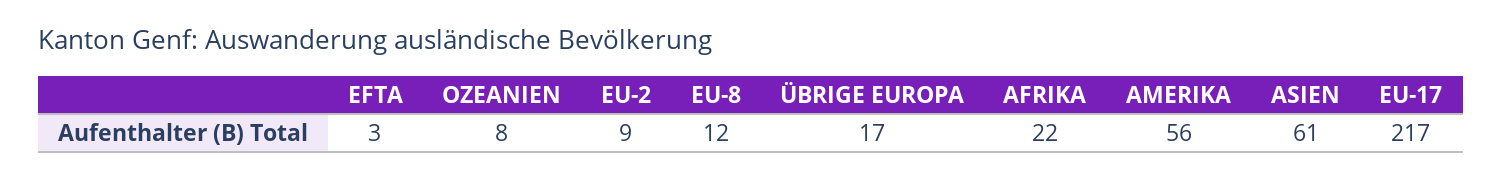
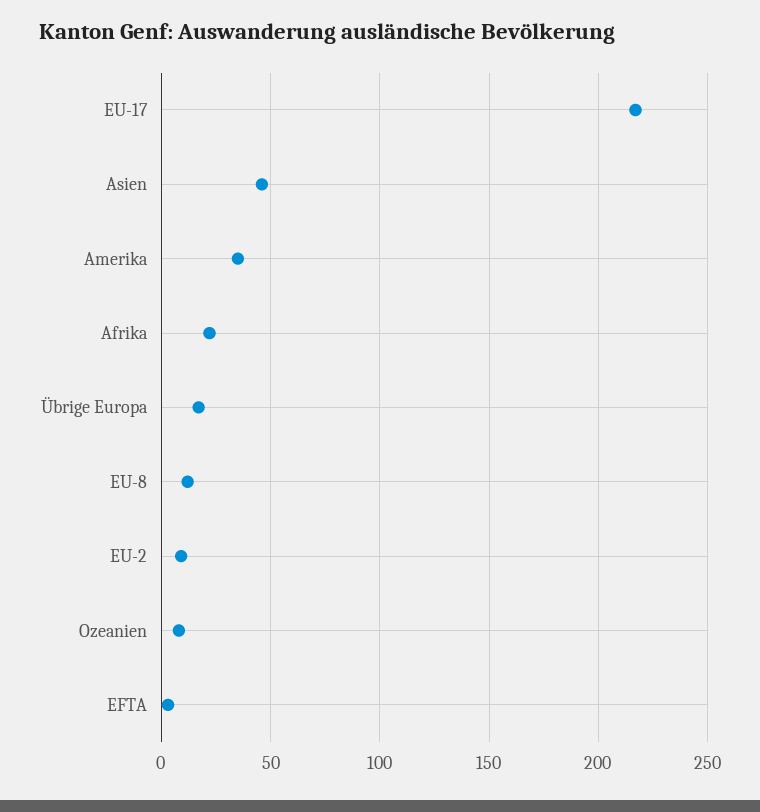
  {
    "EFTA": 3,
    "OZEANIEN": 8,
    "EU-2": 9,
    "EU-8": 12,
    "ÜBRIGE EUROPA": 17,
    "AFRIKA": 22,
-   "AMERIKA": 56,
+   "AMERIKA": 35,
-   "ASIEN": 61,
+   "ASIEN": 45,
    "EU-17": 217
  }

